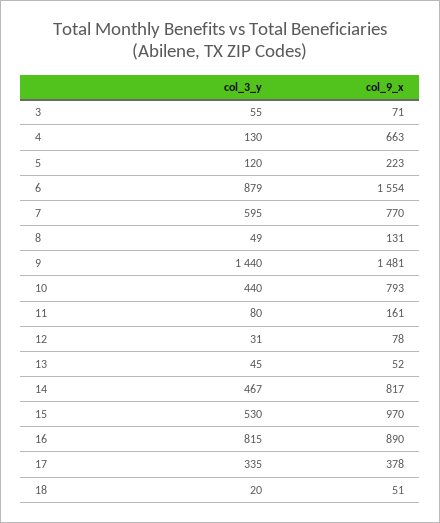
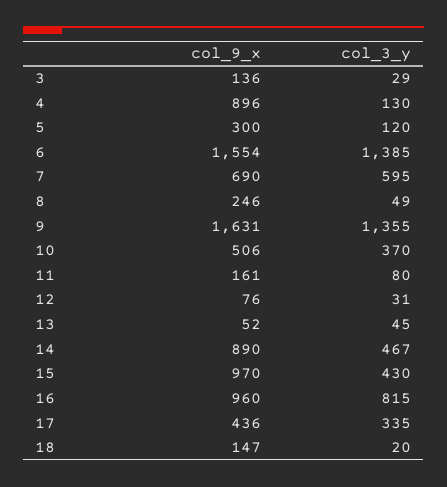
  {
    "col_3_y": {
-     "3": 55,
+     "3": 29,
      "4": 130,
      "5": 120,
-     "6": 879,
+     "6": 1385,
      "7": 595,
      "8": 49,
-     "9": 1440,
+     "9": 1355,
-     "10": 440,
+     "10": 370,
      "11": 80,
      "12": 31,
      "13": 45,
      "14": 467,
-     "15": 530,
+     "15": 430,
      "16": 815,
      "17": 335,
      "18": 20
    },
    "col_9_x": {
-     "3": 71,
+     "3": 136,
-     "4": 663,
+     "4": 896,
-     "5": 223,
+     "5": 300,
      "6": 1554,
-     "7": 770,
+     "7": 690,
-     "8": 131,
+     "8": 246,
-     "9": 1481,
+     "9": 1631,
-     "10": 793,
+     "10": 506,
      "11": 161,
-     "12": 78,
+     "12": 76,
      "13": 52,
-     "14": 817,
+     "14": 890,
      "15": 970,
-     "16": 890,
+     "16": 960,
-     "17": 378,
+     "17": 436,
-     "18": 51
+     "18": 147
    }
  }

